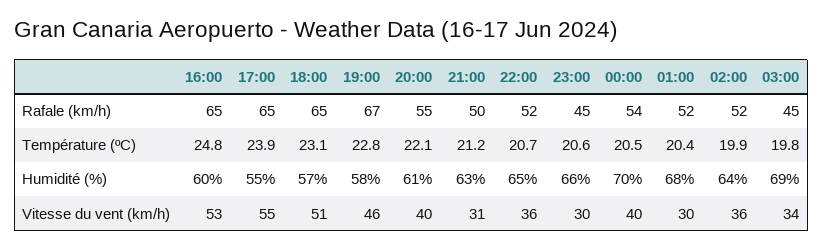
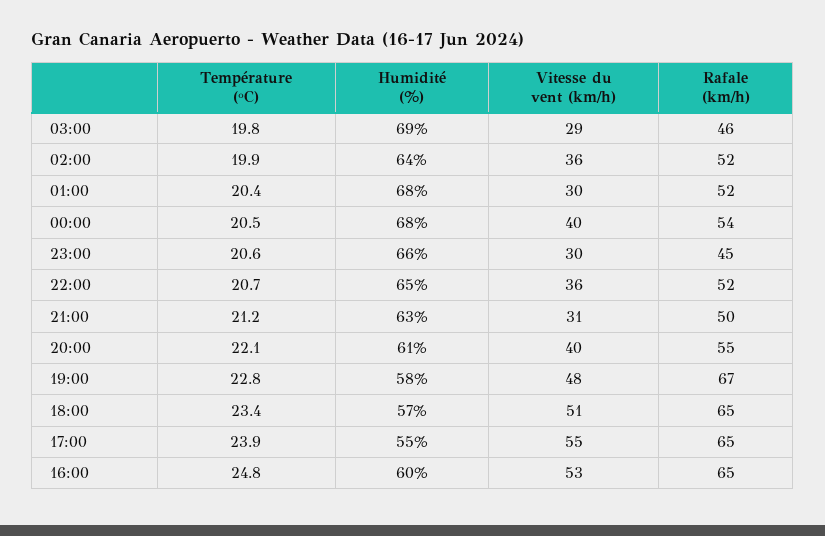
  {
    "16:00": {
      "Rafale (km/h)": 65,
      "Température (ºC)": 24.8,
      "Humidité (%)": 60,
      "Vitesse du vent (km/h)": 53
    },
    "17:00": {
      "Rafale (km/h)": 65,
      "Température (ºC)": 23.9,
      "Humidité (%)": 55,
      "Vitesse du vent (km/h)": 55
    },
    "18:00": {
      "Rafale (km/h)": 65,
-     "Température (ºC)": 23.1,
+     "Température (ºC)": 23.4,
      "Humidité (%)": 57,
      "Vitesse du vent (km/h)": 51
    },
    "19:00": {
      "Rafale (km/h)": 67,
      "Température (ºC)": 22.8,
      "Humidité (%)": 58,
-     "Vitesse du vent (km/h)": 46
+     "Vitesse du vent (km/h)": 48
    },
    "20:00": {
      "Rafale (km/h)": 55,
      "Température (ºC)": 22.1,
      "Humidité (%)": 61,
      "Vitesse du vent (km/h)": 40
    },
    "21:00": {
      "Rafale (km/h)": 50,
      "Température (ºC)": 21.2,
      "Humidité (%)": 63,
      "Vitesse du vent (km/h)": 31
    },
    "22:00": {
      "Rafale (km/h)": 52,
      "Température (ºC)": 20.7,
      "Humidité (%)": 65,
      "Vitesse du vent (km/h)": 36
    },
    "23:00": {
      "Rafale (km/h)": 45,
      "Température (ºC)": 20.6,
      "Humidité (%)": 66,
      "Vitesse du vent (km/h)": 30
    },
    "00:00": {
      "Rafale (km/h)": 54,
      "Température (ºC)": 20.5,
-     "Humidité (%)": 70,
+     "Humidité (%)": 68,
      "Vitesse du vent (km/h)": 40
    },
    "01:00": {
      "Rafale (km/h)": 52,
      "Température (ºC)": 20.4,
      "Humidité (%)": 68,
      "Vitesse du vent (km/h)": 30
    },
    "02:00": {
      "Rafale (km/h)": 52,
      "Température (ºC)": 19.9,
      "Humidité (%)": 64,
      "Vitesse du vent (km/h)": 36
    },
    "03:00": {
-     "Rafale (km/h)": 45,
+     "Rafale (km/h)": 46,
      "Température (ºC)": 19.8,
      "Humidité (%)": 69,
-     "Vitesse du vent (km/h)": 34
+     "Vitesse du vent (km/h)": 29
    }
  }

